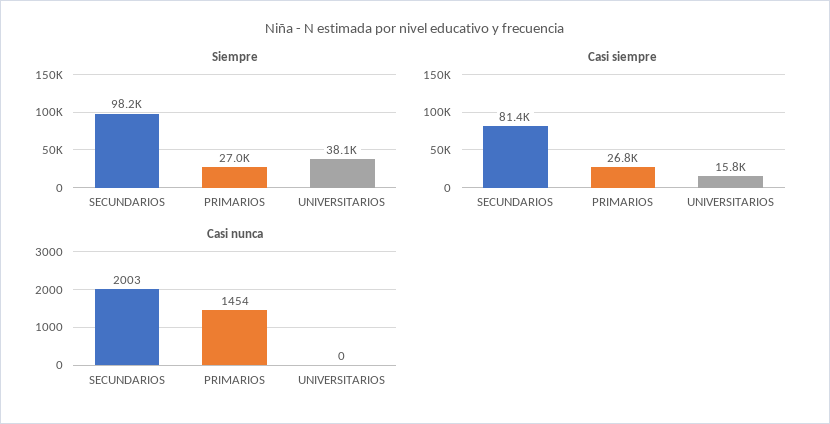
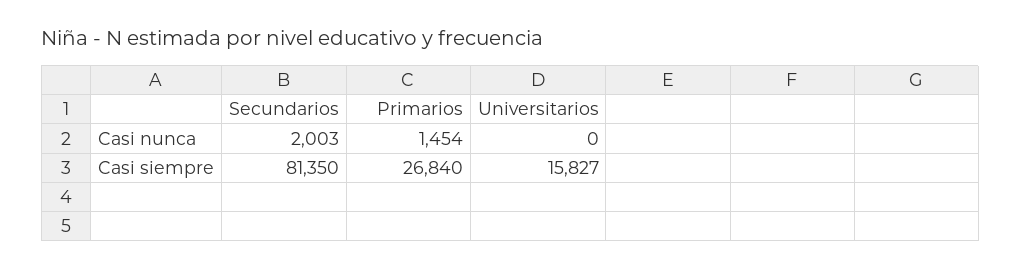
  {
-   "Siempre": {
-     "SECUNDARIOS": 98200,
-     "PRIMARIOS": 27000,
-     "UNIVERSITARIOS": 38100
-   },
    "Casi siempre": {
      "SECUNDARIOS": 81350,
      "PRIMARIOS": 26840,
      "UNIVERSITARIOS": 15827
    },
    "Casi nunca": {
      "SECUNDARIOS": 2003,
      "PRIMARIOS": 1454,
      "UNIVERSITARIOS": 0
    }
  }

